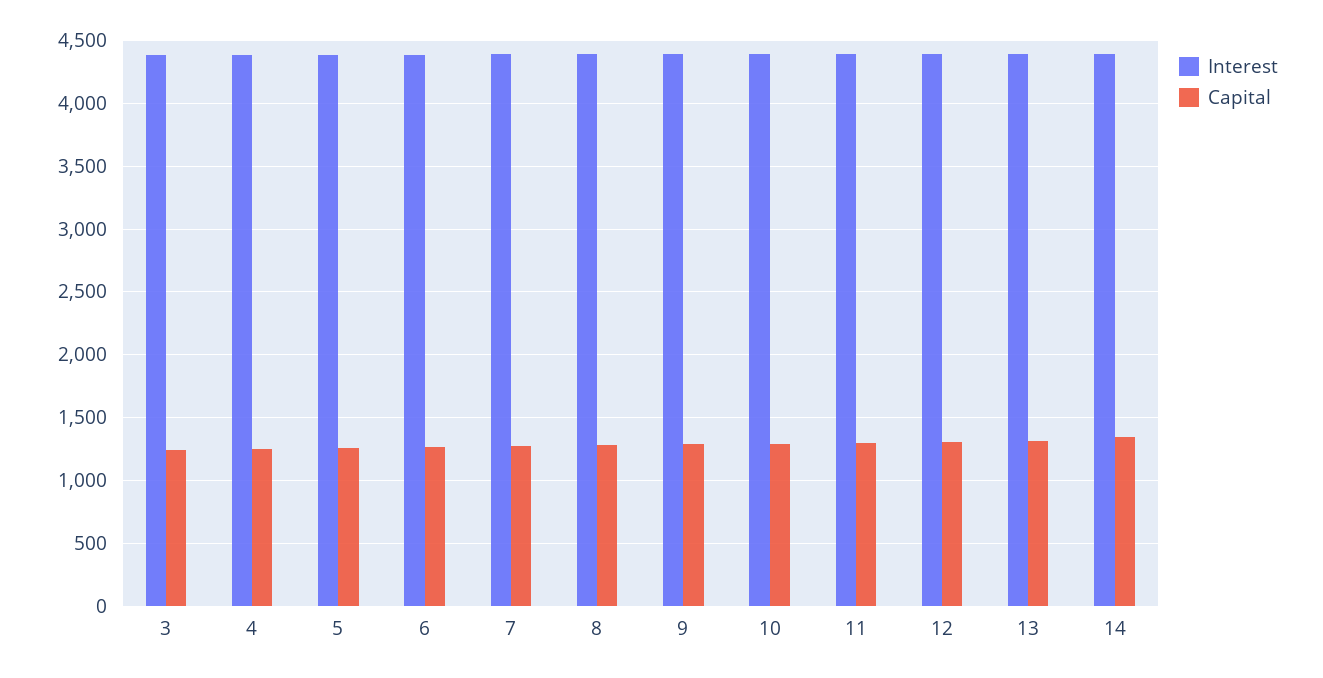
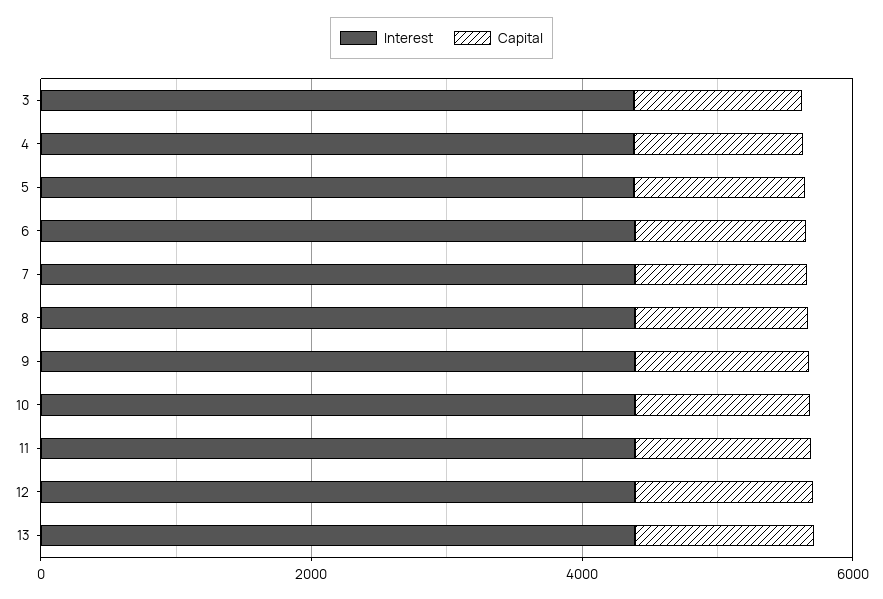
  {
    "Interest": {
      "3": 4400,
      "4": 4400,
      "5": 4400,
      "6": 4400,
      "7": 4400,
      "8": 4400,
      "9": 4400,
      "10": 4400,
      "11": 4400,
      "12": 4400,
-     "13": 4400,
+     "13": 4400
-     "14": 4400
    },
    "Capital": {
      "3": 1250,
      "4": 1250,
      "5": 1250,
      "6": 1250,
      "7": 1250,
      "8": 1300,
      "9": 1300,
      "10": 1300,
      "11": 1300,
      "12": 1300,
-     "13": 1300,
+     "13": 1300
-     "14": 1350
    }
  }

